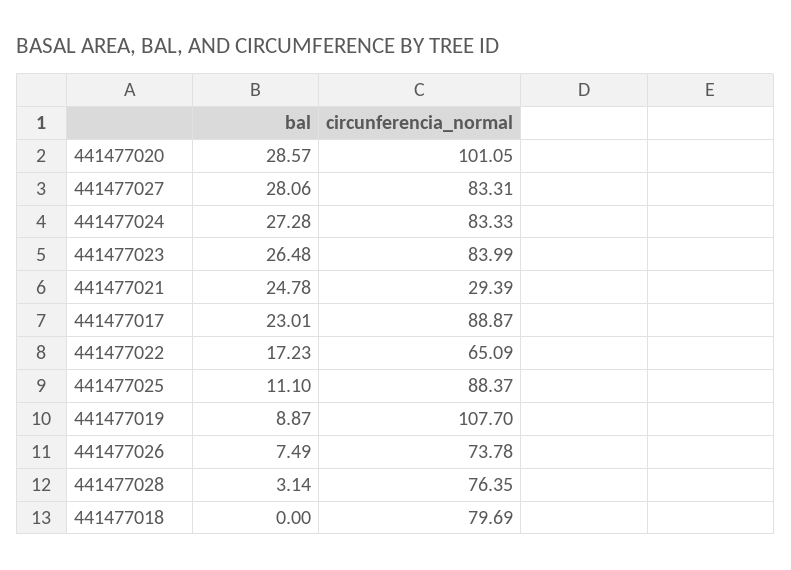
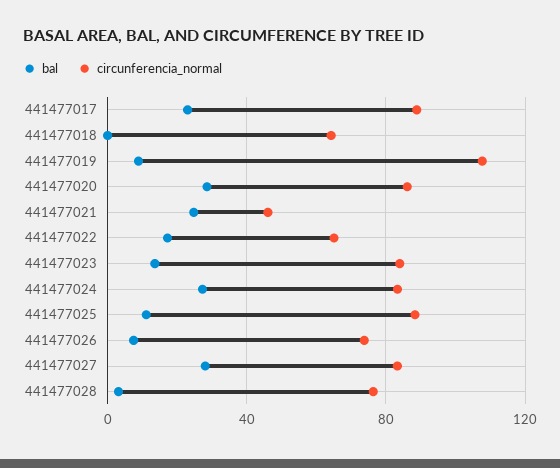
  {
    "bal": {
      "441477020": 28.57,
      "441477027": 28.06,
      "441477024": 27.28,
-     "441477023": 26.48,
+     "441477023": 15,
      "441477021": 24.78,
      "441477017": 23.01,
      "441477022": 17.23,
      "441477025": 11.1,
      "441477019": 8.87,
      "441477026": 7.49,
      "441477028": 3.14,
      "441477018": 0
    },
    "circunferencia_normal": {
-     "441477020": 101.05,
+     "441477020": 85,
      "441477027": 83.31,
      "441477024": 83.33,
      "441477023": 83.99,
-     "441477021": 29.39,
+     "441477021": 45,
      "441477017": 88.87,
      "441477022": 65.09,
      "441477025": 88.37,
      "441477019": 107.7,
      "441477026": 73.78,
      "441477028": 76.35,
-     "441477018": 79.69
+     "441477018": 65
    }
  }

